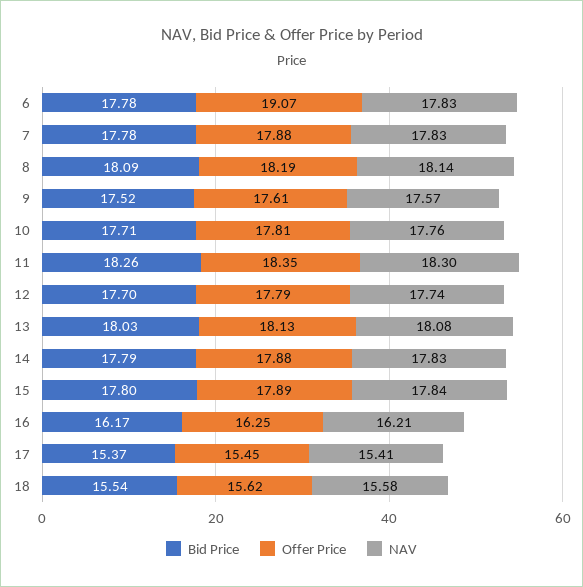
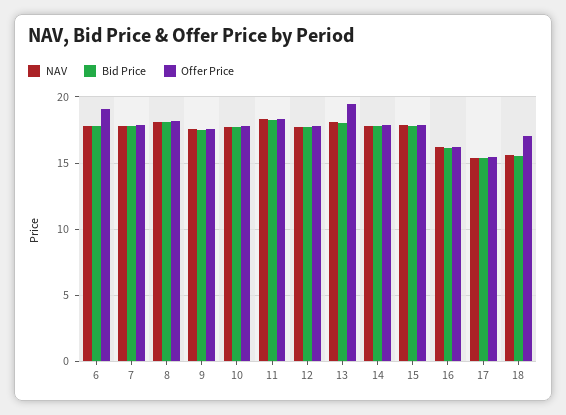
  {
    "Bid Price": {
      "6": 17.78,
      "7": 17.78,
      "8": 18.09,
      "9": 17.52,
      "10": 17.71,
      "11": 18.26,
      "12": 17.7,
      "13": 18.03,
      "14": 17.79,
      "15": 17.8,
      "16": 16.17,
      "17": 15.37,
      "18": 15.54
    },
    "Offer Price": {
      "6": 19.07,
      "7": 17.88,
      "8": 18.19,
      "9": 17.61,
      "10": 17.81,
      "11": 18.35,
      "12": 17.79,
-     "13": 18.13,
+     "13": 19.5,
      "14": 17.88,
      "15": 17.89,
      "16": 16.25,
      "17": 15.45,
-     "18": 15.62
+     "18": 17
    },
    "NAV": {
      "6": 17.83,
      "7": 17.83,
      "8": 18.14,
      "9": 17.57,
      "10": 17.76,
      "11": 18.3,
      "12": 17.74,
      "13": 18.08,
      "14": 17.83,
      "15": 17.84,
      "16": 16.21,
      "17": 15.41,
      "18": 15.58
    }
  }

